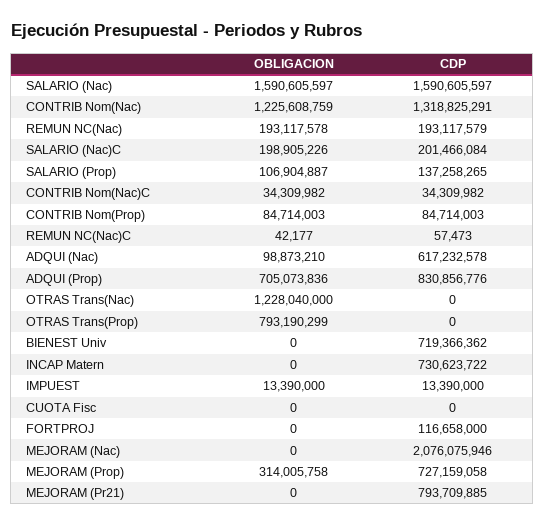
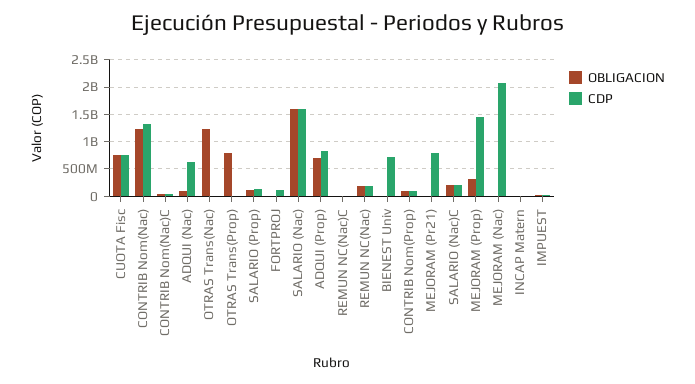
  {
    "OBLIGACION": {
      "SALARIO (Nac)": 1590605597,
      "CONTRIB Nom(Nac)": 1225608759,
      "REMUN NC(Nac)": 193117578,
      "SALARIO (Nac)C": 198905226,
      "SALARIO (Prop)": 106904887,
      "CONTRIB Nom(Nac)C": 34309982,
      "CONTRIB Nom(Prop)": 84714003,
      "REMUN NC(Nac)C": 42177,
      "ADQUI (Nac)": 98873210,
      "ADQUI (Prop)": 705073836,
      "OTRAS Trans(Nac)": 1228040000,
      "OTRAS Trans(Prop)": 793190299,
      "BIENEST Univ": 0,
      "INCAP Matern": 0,
      "IMPUEST": 13390000,
-     "CUOTA Fisc": 0,
+     "CUOTA Fisc": 750000000,
      "FORTPROJ": 0,
      "MEJORAM (Nac)": 0,
      "MEJORAM (Prop)": 314005758,
      "MEJORAM (Pr21)": 0
    },
    "CDP": {
      "SALARIO (Nac)": 1590605597,
      "CONTRIB Nom(Nac)": 1318825291,
      "REMUN NC(Nac)": 193117579,
      "SALARIO (Nac)C": 201466084,
      "SALARIO (Prop)": 137258265,
      "CONTRIB Nom(Nac)C": 34309982,
      "CONTRIB Nom(Prop)": 84714003,
      "REMUN NC(Nac)C": 57473,
      "ADQUI (Nac)": 617232578,
      "ADQUI (Prop)": 830856776,
      "OTRAS Trans(Nac)": 0,
      "OTRAS Trans(Prop)": 0,
      "BIENEST Univ": 719366362,
-     "INCAP Matern": 730623722,
+     "INCAP Matern": 0,
      "IMPUEST": 13390000,
-     "CUOTA Fisc": 0,
+     "CUOTA Fisc": 750000000,
      "FORTPROJ": 116658000,
      "MEJORAM (Nac)": 2076075946,
-     "MEJORAM (Prop)": 727159058,
+     "MEJORAM (Prop)": 1500000000,
      "MEJORAM (Pr21)": 793709885
    }
  }

